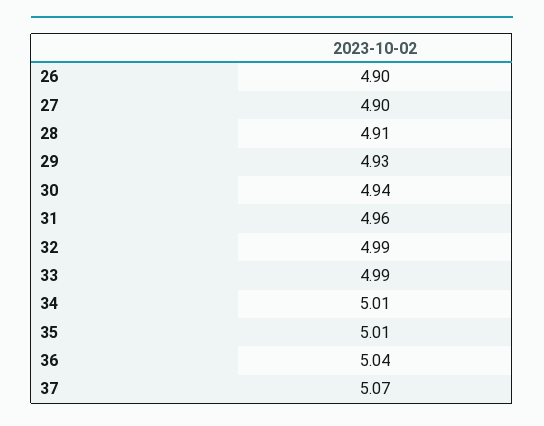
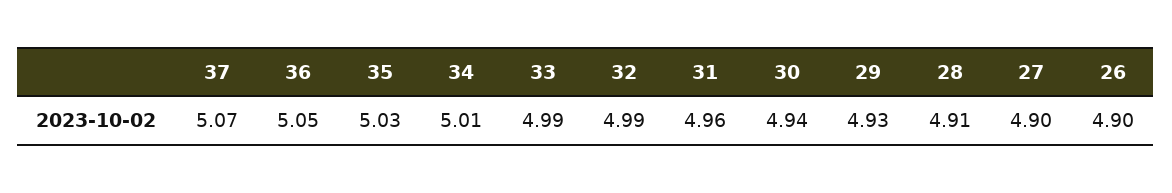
  {
    "26": 4.9,
    "27": 4.9,
    "28": 4.91,
    "29": 4.93,
    "30": 4.94,
    "31": 4.96,
    "32": 4.99,
    "33": 4.99,
    "34": 5.01,
-   "35": 5.01,
+   "35": 5.03,
-   "36": 5.04,
+   "36": 5.05,
    "37": 5.07
  }

